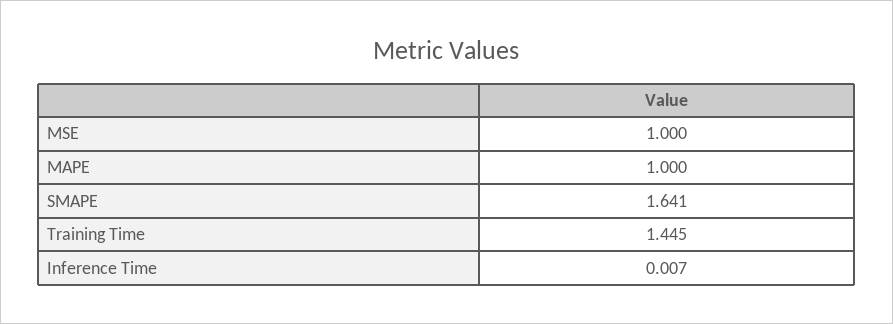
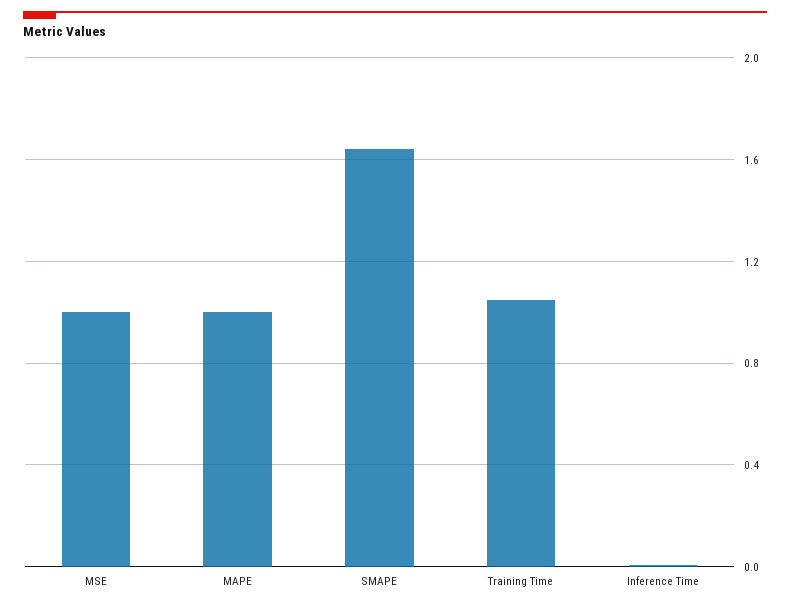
  {
    "MSE": 1,
    "MAPE": 1,
    "SMAPE": 1.641,
-   "Training Time": 1.445,
+   "Training Time": 1.05,
    "Inference Time": 0.007
  }

